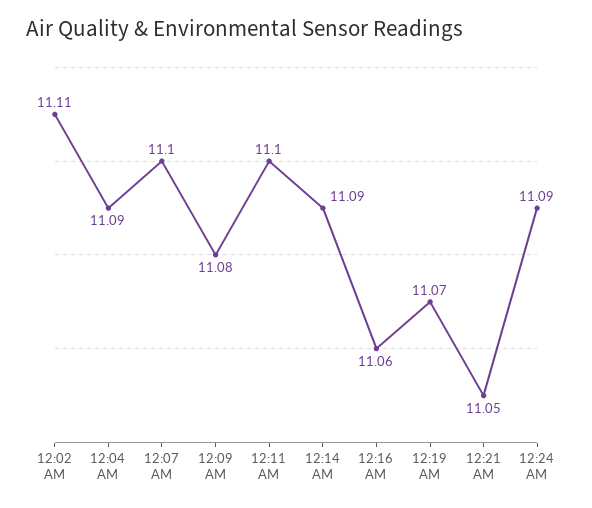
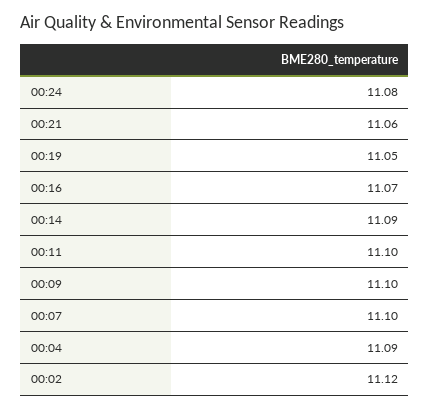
  {
-   "12:02 AM": 11.11,
+   "12:02 AM": 11.12,
    "12:04 AM": 11.09,
    "12:07 AM": 11.1,
-   "12:09 AM": 11.08,
+   "12:09 AM": 11.1,
    "12:11 AM": 11.1,
    "12:14 AM": 11.09,
-   "12:16 AM": 11.06,
+   "12:16 AM": 11.07,
-   "12:19 AM": 11.07,
+   "12:19 AM": 11.05,
-   "12:21 AM": 11.05,
+   "12:21 AM": 11.06,
-   "12:24 AM": 11.09
+   "12:24 AM": 11.08
  }

